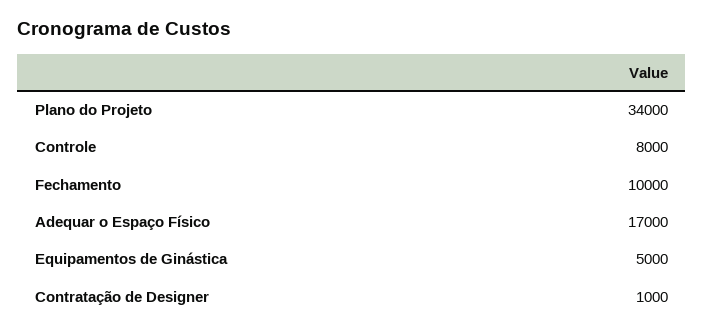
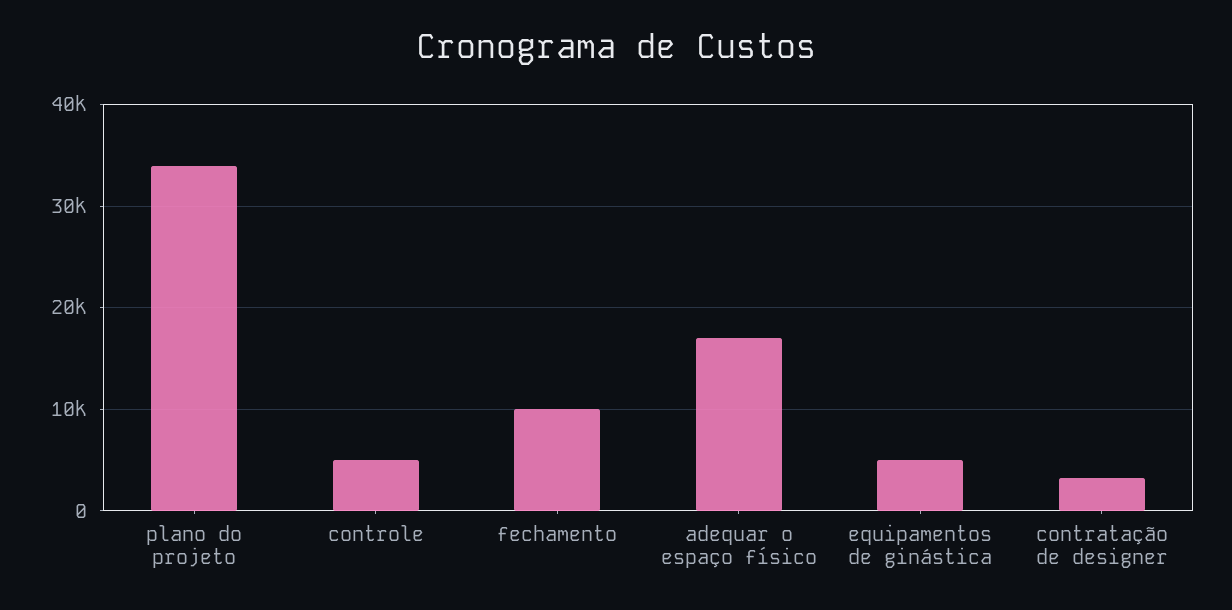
  {
    "Plano do Projeto": 34000,
-   "Controle": 8000,
+   "Controle": 5000,
    "Fechamento": 10000,
    "Adequar o Espaço Físico": 17000,
    "Equipamentos de Ginástica": 5000,
-   "Contratação de Designer": 1000
+   "Contratação de Designer": 3000
  }

